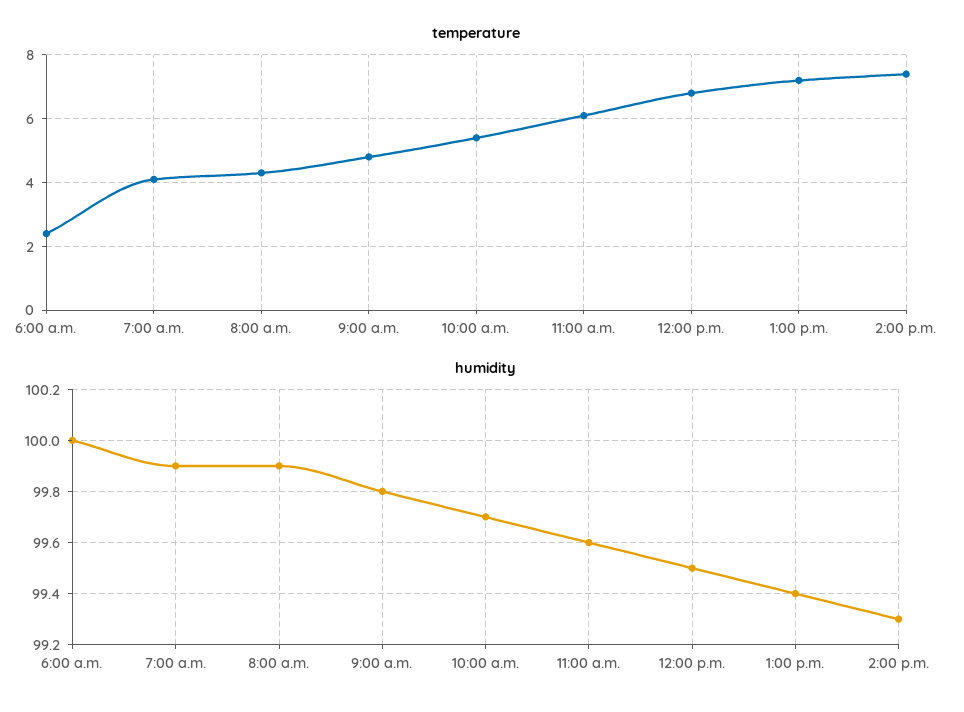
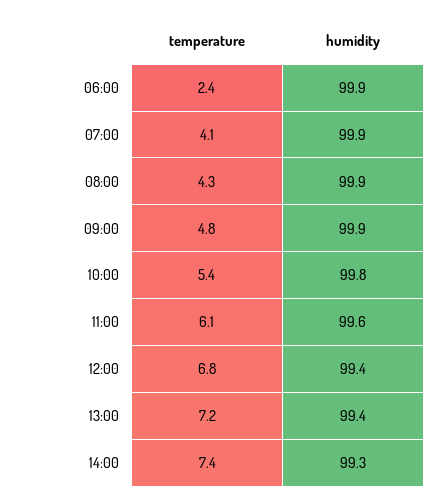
  {
    "temperature": {
      "6:00 a.m.": 2.4,
      "7:00 a.m.": 4.1,
      "8:00 a.m.": 4.3,
      "9:00 a.m.": 4.8,
      "10:00 a.m.": 5.4,
      "11:00 a.m.": 6.1,
      "12:00 p.m.": 6.8,
      "1:00 p.m.": 7.2,
      "2:00 p.m.": 7.4
    },
    "humidity": {
-     "6:00 a.m.": 100,
+     "6:00 a.m.": 99.9,
      "7:00 a.m.": 99.9,
      "8:00 a.m.": 99.9,
-     "9:00 a.m.": 99.8,
+     "9:00 a.m.": 99.9,
-     "10:00 a.m.": 99.7,
+     "10:00 a.m.": 99.8,
      "11:00 a.m.": 99.6,
-     "12:00 p.m.": 99.5,
+     "12:00 p.m.": 99.4,
      "1:00 p.m.": 99.4,
      "2:00 p.m.": 99.3
    }
  }

